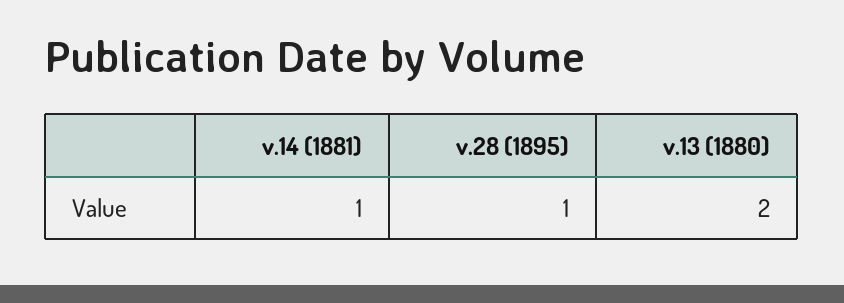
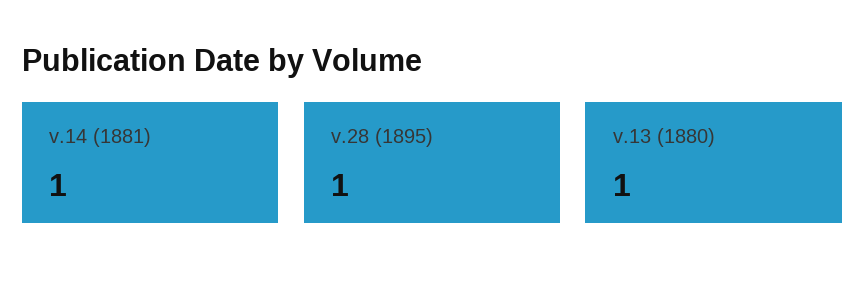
  {
    "v.14 (1881)": 1,
    "v.28 (1895)": 1,
-   "v.13 (1880)": 2
+   "v.13 (1880)": 1
  }

